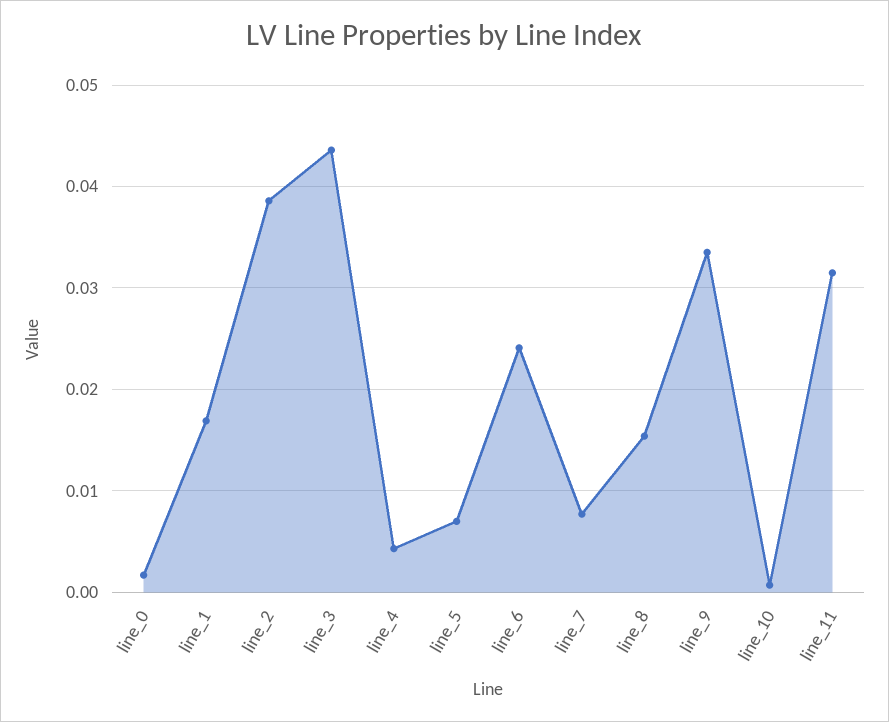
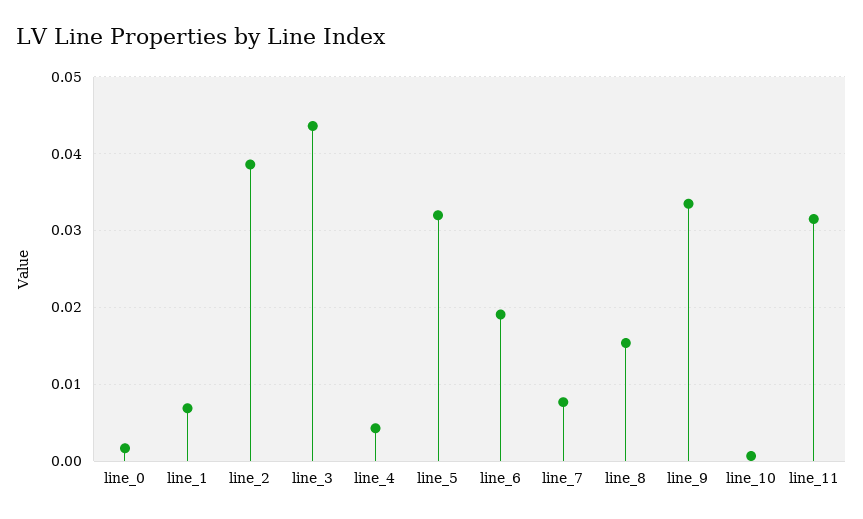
  {
    "line_0": 0.002,
-   "line_1": 0.017,
+   "line_1": 0.007,
    "line_2": 0.039,
    "line_3": 0.044,
    "line_4": 0.004,
-   "line_5": 0.007,
+   "line_5": 0.032,
-   "line_6": 0.024,
+   "line_6": 0.019,
    "line_7": 0.008,
    "line_8": 0.015,
    "line_9": 0.034,
    "line_10": 0.001,
    "line_11": 0.032
  }

